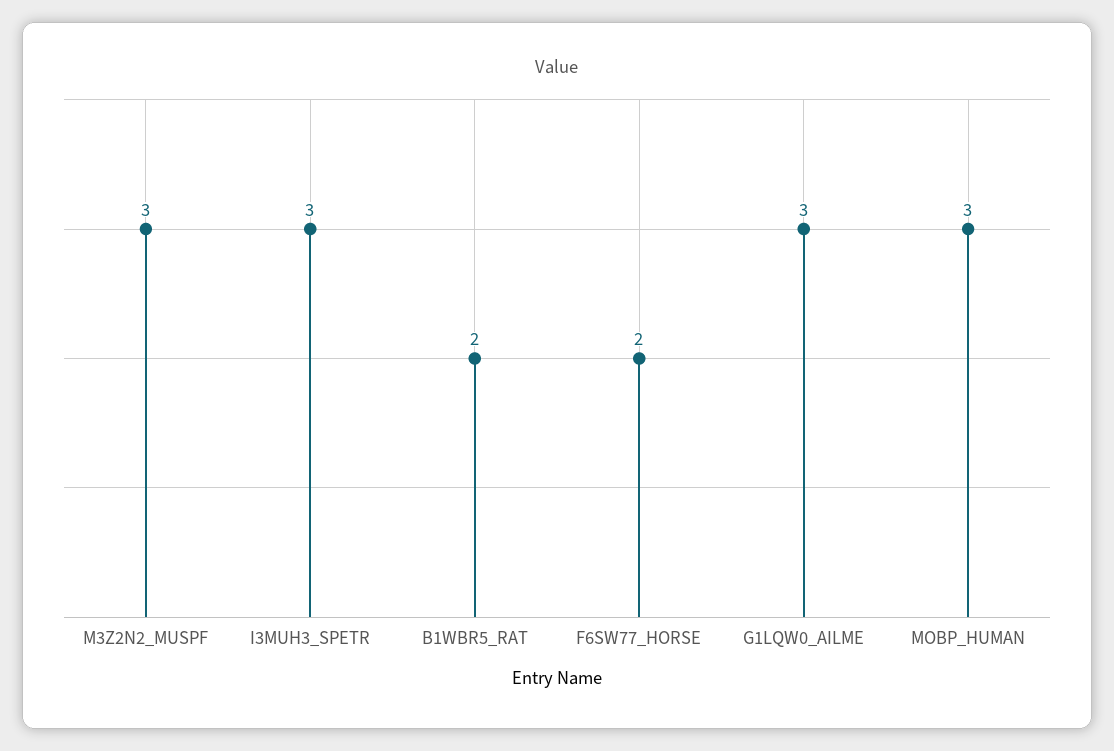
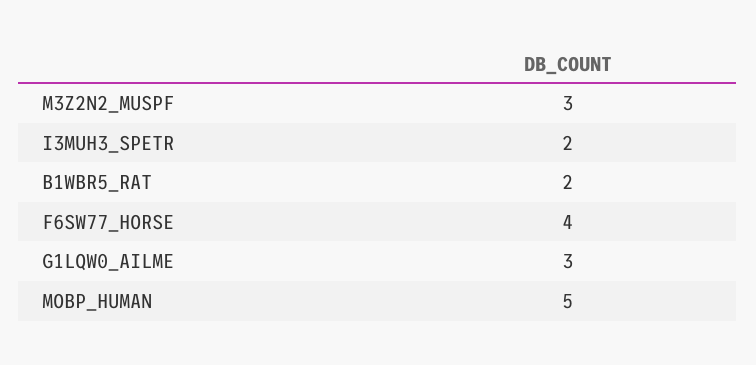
  {
    "M3Z2N2_MUSPF": 3,
-   "I3MUH3_SPETR": 3,
+   "I3MUH3_SPETR": 2,
    "B1WBR5_RAT": 2,
-   "F6SW77_HORSE": 2,
+   "F6SW77_HORSE": 4,
    "G1LQW0_AILME": 3,
-   "MOBP_HUMAN": 3
+   "MOBP_HUMAN": 5
  }

